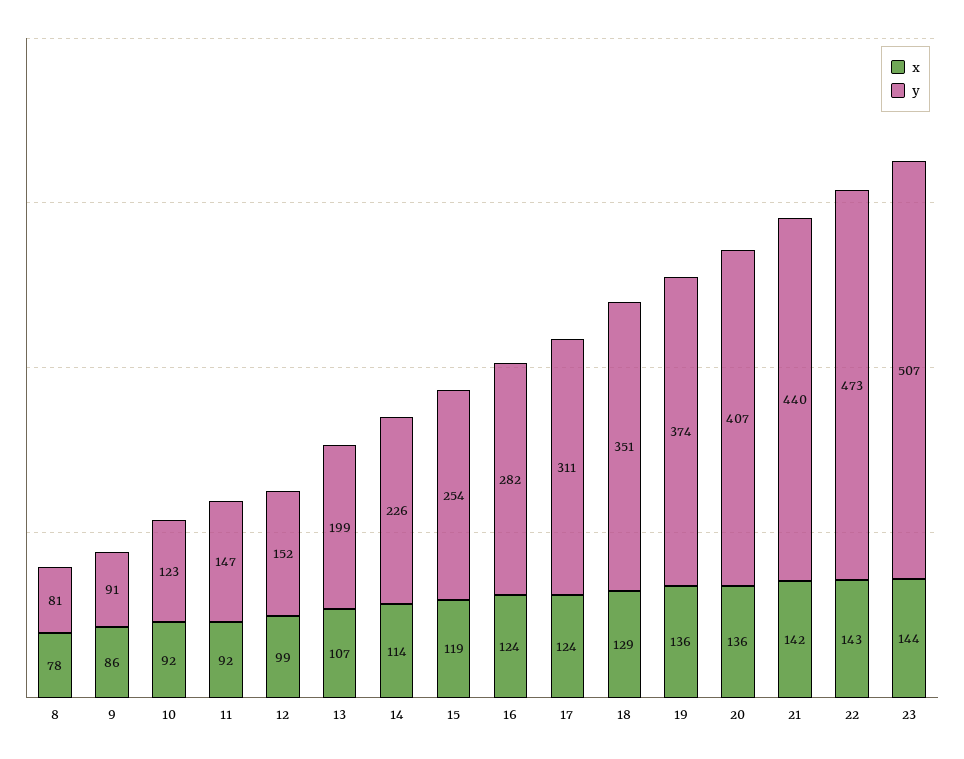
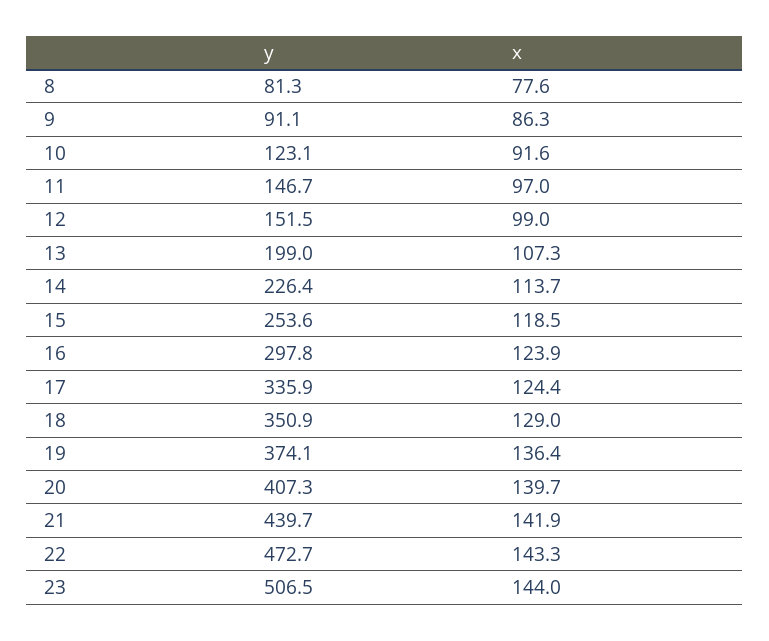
  {
    "x": {
      "8": 77.6,
      "9": 86.3,
      "10": 91.6,
-     "11": 92,
+     "11": 97,
      "12": 99,
      "13": 107.3,
      "14": 113.7,
      "15": 118.5,
      "16": 123.9,
      "17": 124.4,
      "18": 129,
      "19": 136.4,
-     "20": 136,
+     "20": 139.7,
      "21": 141.9,
      "22": 143.3,
      "23": 144
    },
    "y": {
      "8": 81.3,
      "9": 91.1,
      "10": 123.1,
      "11": 146.7,
      "12": 151.5,
      "13": 199,
      "14": 226.4,
      "15": 253.6,
-     "16": 282,
+     "16": 297.8,
-     "17": 311,
+     "17": 335.9,
      "18": 350.9,
      "19": 374.1,
      "20": 407.3,
      "21": 439.7,
      "22": 472.7,
      "23": 506.5
    }
  }

